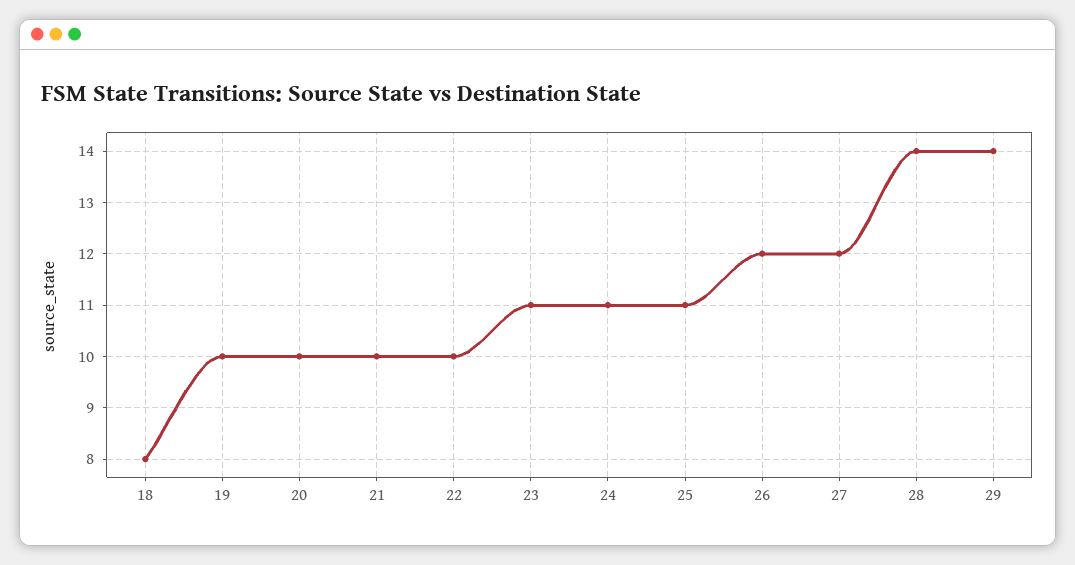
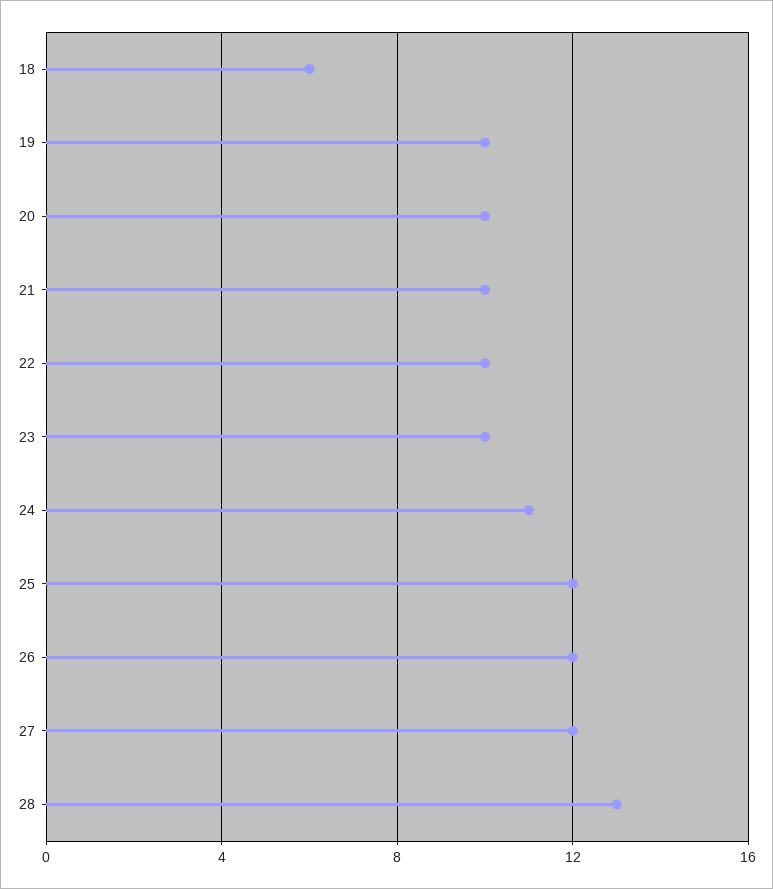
  {
-   "18": 8,
+   "18": 6,
    "19": 10,
    "20": 10,
    "21": 10,
    "22": 10,
-   "23": 11,
+   "23": 10,
    "24": 11,
-   "25": 11,
+   "25": 12,
    "26": 12,
    "27": 12,
-   "28": 14,
+   "28": 13
-   "29": 14
  }

